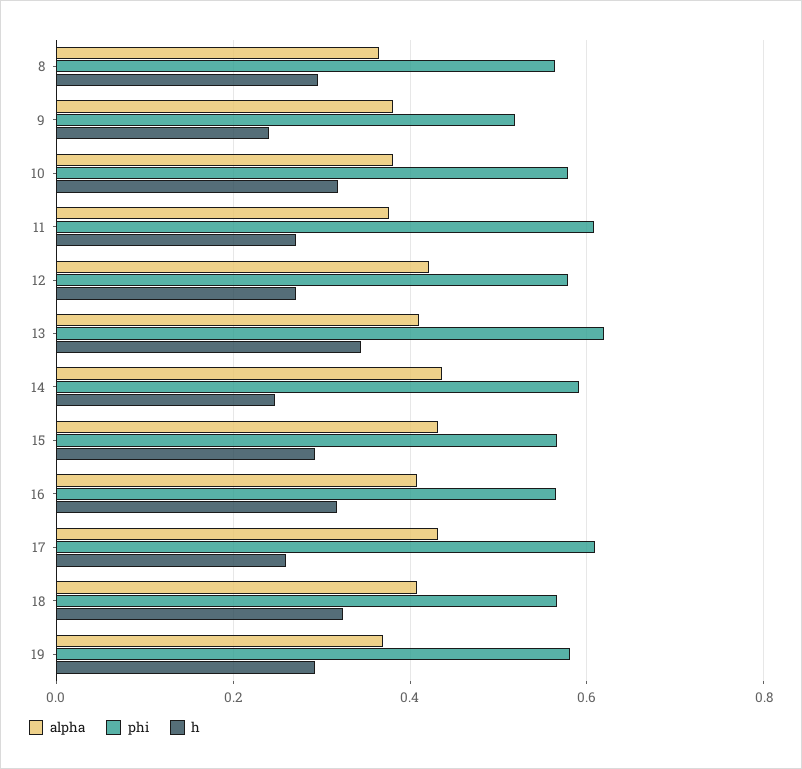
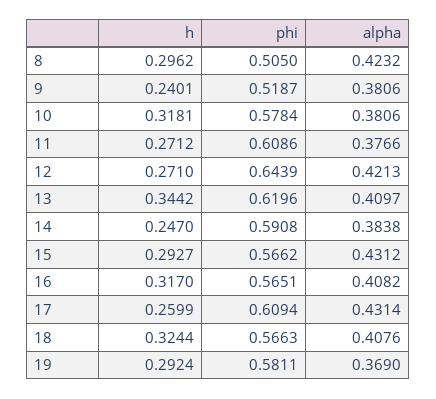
  {
    "alpha": {
-     "8": 0.36,
+     "8": 0.4232,
      "9": 0.3806,
      "10": 0.3806,
      "11": 0.3766,
      "12": 0.4213,
      "13": 0.4097,
-     "14": 0.44,
+     "14": 0.3838,
      "15": 0.4312,
      "16": 0.4082,
      "17": 0.4314,
      "18": 0.4076,
      "19": 0.369
    },
    "phi": {
-     "8": 0.56,
+     "8": 0.505,
      "9": 0.5187,
      "10": 0.5784,
      "11": 0.6086,
-     "12": 0.58,
+     "12": 0.6439,
      "13": 0.6196,
      "14": 0.5908,
      "15": 0.5662,
      "16": 0.5651,
      "17": 0.6094,
      "18": 0.5663,
      "19": 0.5811
    },
    "h": {
      "8": 0.2962,
      "9": 0.2401,
      "10": 0.3181,
      "11": 0.2712,
      "12": 0.271,
      "13": 0.3442,
      "14": 0.247,
      "15": 0.2927,
      "16": 0.317,
      "17": 0.2599,
      "18": 0.3244,
      "19": 0.2924
    }
  }

